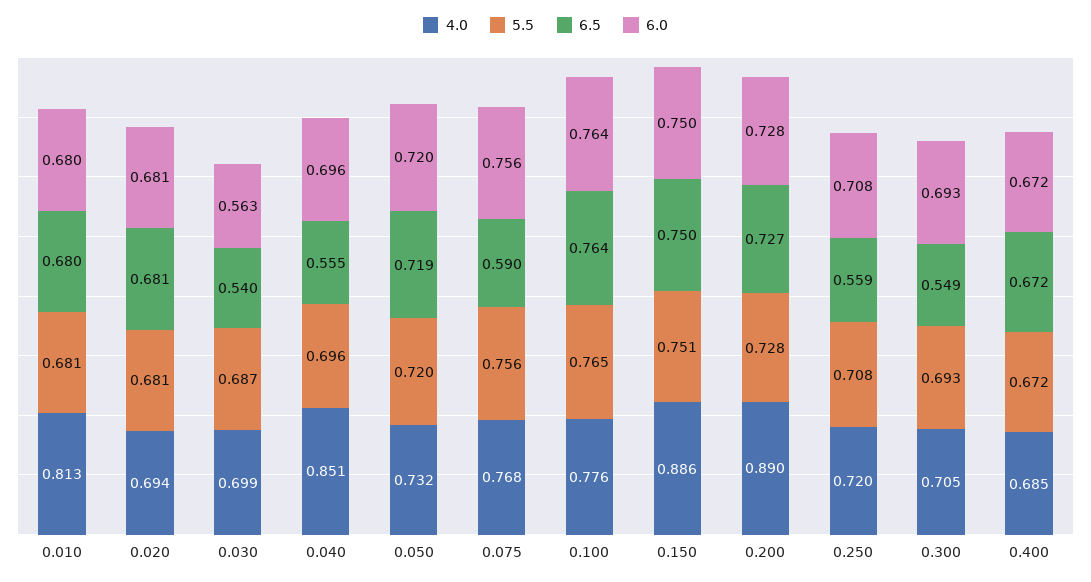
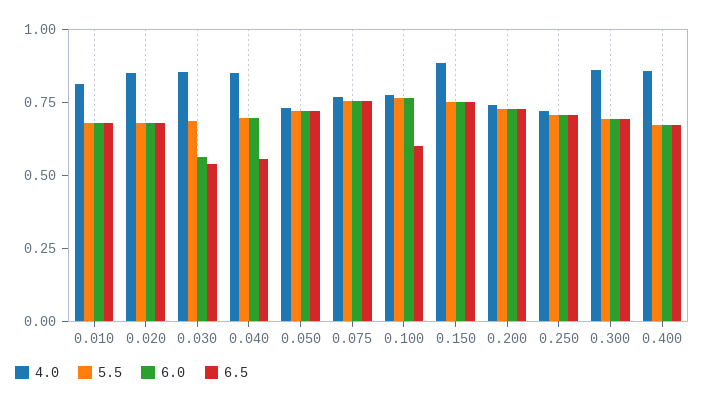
  {
    "4.0": {
      "0.010": 0.813,
-     "0.020": 0.694,
+     "0.020": 0.85,
-     "0.030": 0.699,
+     "0.030": 0.85,
      "0.040": 0.851,
      "0.050": 0.732,
      "0.075": 0.768,
      "0.100": 0.776,
      "0.150": 0.886,
-     "0.200": 0.89,
+     "0.200": 0.75,
      "0.250": 0.72,
-     "0.300": 0.705,
+     "0.300": 0.85,
-     "0.400": 0.685
+     "0.400": 0.85
    },
    "5.5": {
      "0.010": 0.681,
      "0.020": 0.681,
      "0.030": 0.687,
      "0.040": 0.696,
      "0.050": 0.72,
      "0.075": 0.756,
      "0.100": 0.765,
      "0.150": 0.751,
      "0.200": 0.728,
      "0.250": 0.708,
      "0.300": 0.693,
      "0.400": 0.672
    },
    "6.5": {
      "0.010": 0.68,
      "0.020": 0.681,
      "0.030": 0.54,
      "0.040": 0.555,
      "0.050": 0.719,
-     "0.075": 0.59,
+     "0.075": 0.75,
-     "0.100": 0.764,
+     "0.100": 0.6,
      "0.150": 0.75,
      "0.200": 0.727,
-     "0.250": 0.559,
+     "0.250": 0.7,
-     "0.300": 0.549,
+     "0.300": 0.7,
      "0.400": 0.672
    },
    "6.0": {
      "0.010": 0.68,
      "0.020": 0.681,
      "0.030": 0.563,
      "0.040": 0.696,
      "0.050": 0.72,
      "0.075": 0.756,
      "0.100": 0.764,
      "0.150": 0.75,
      "0.200": 0.728,
      "0.250": 0.708,
      "0.300": 0.693,
      "0.400": 0.672
    }
  }

